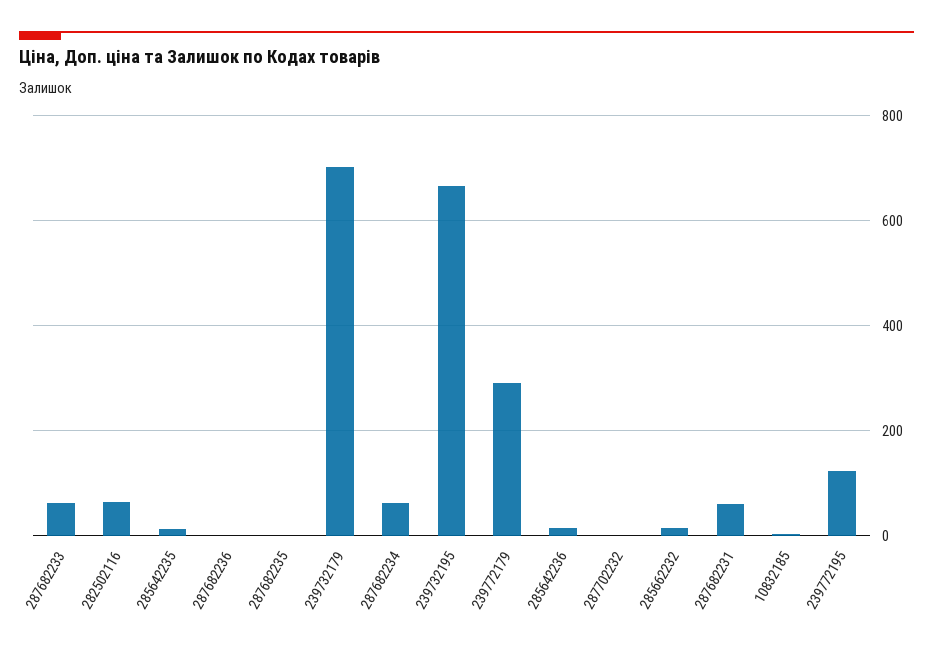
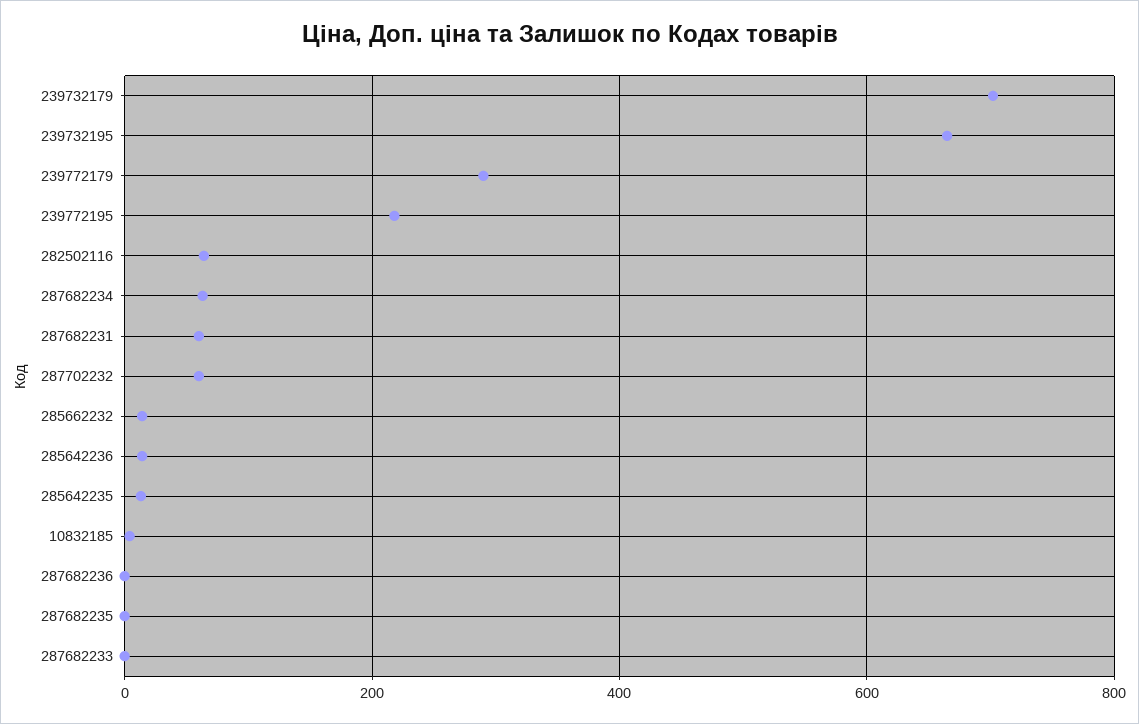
  {
-   "287682233": 60,
+   "287682233": 0,
    "282502116": 60,
    "285642235": 20,
    "287682236": 0,
    "287682235": 0,
    "239732179": 700,
    "287682234": 60,
    "239732195": 660,
    "239772179": 300,
    "285642236": 20,
-   "287702232": 0,
+   "287702232": 60,
    "285662232": 20,
    "287682231": 60,
    "10832185": 0,
-   "239772195": 120
+   "239772195": 220
  }

